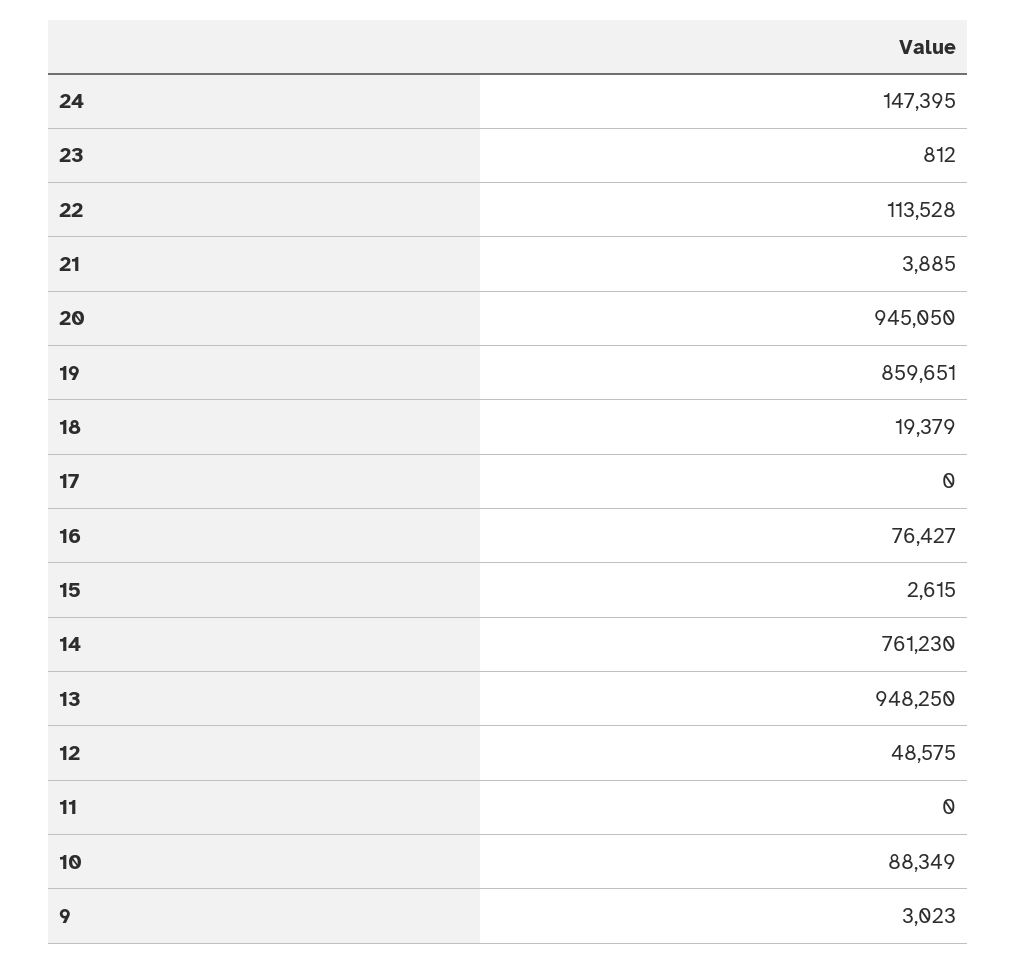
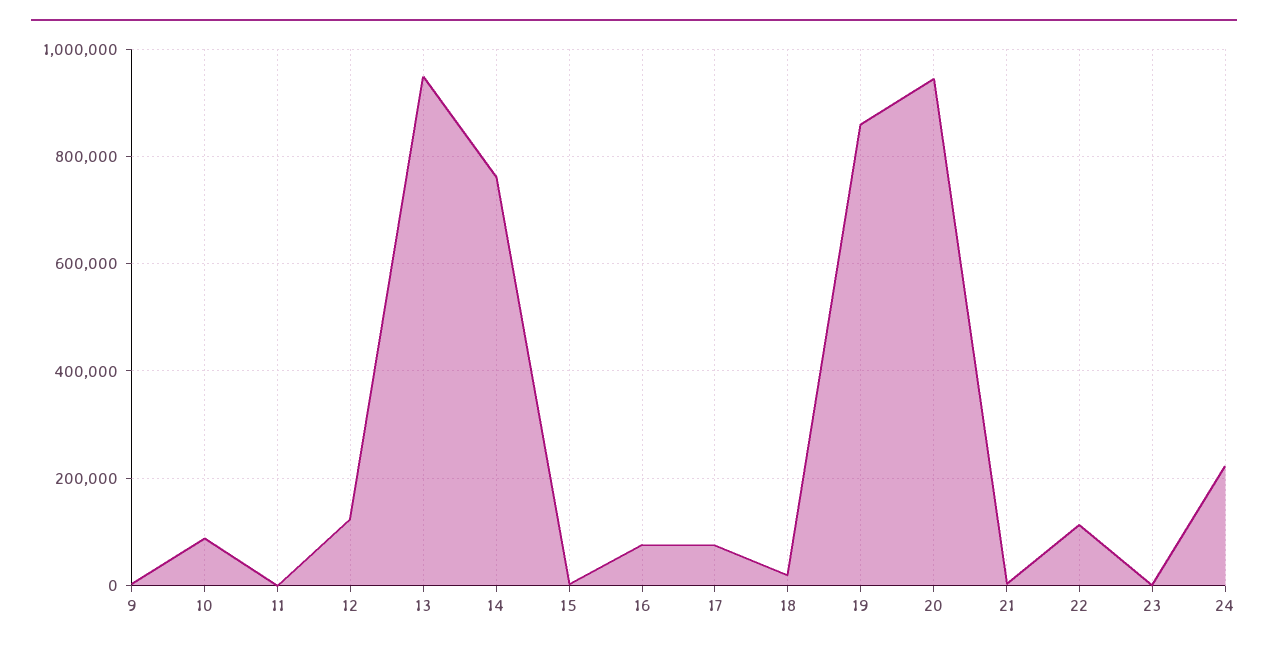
  {
-   "24": 147395,
+   "24": 220000,
    "23": 812,
    "22": 113528,
    "21": 3885,
    "20": 945050,
    "19": 859651,
    "18": 19379,
-   "17": 0,
+   "17": 80000,
    "16": 76427,
    "15": 2615,
    "14": 761230,
    "13": 948250,
-   "12": 48575,
+   "12": 120000,
    "11": 0,
    "10": 88349,
    "9": 3023
  }

